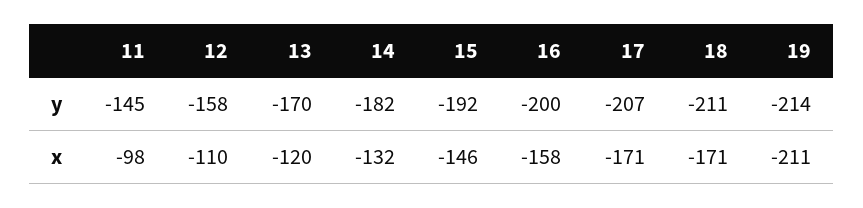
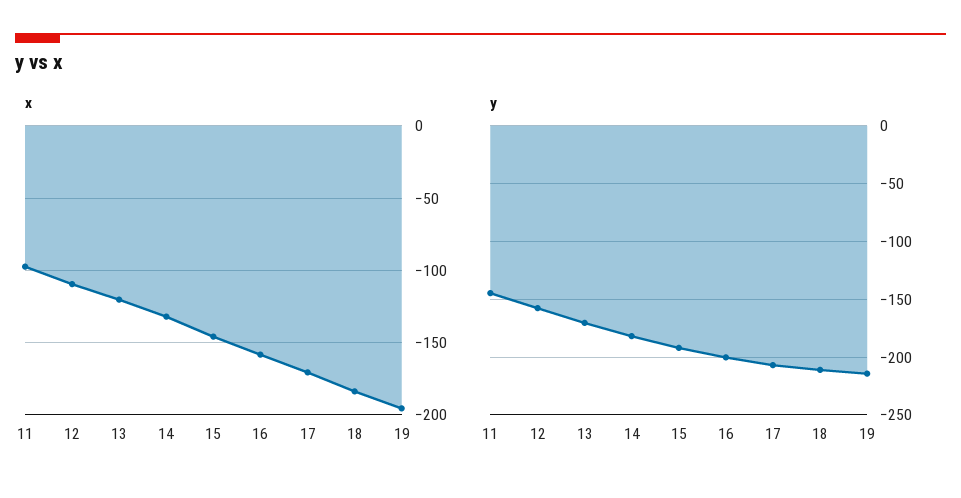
  {
    "y": {
      "11": -145,
      "12": -158,
      "13": -170,
      "14": -182,
      "15": -192,
      "16": -200,
      "17": -207,
      "18": -211,
      "19": -214
    },
    "x": {
      "11": -98,
      "12": -110,
      "13": -120,
      "14": -132,
      "15": -146,
      "16": -158,
      "17": -171,
-     "18": -171,
+     "18": -185,
-     "19": -211
+     "19": -195
    }
  }

